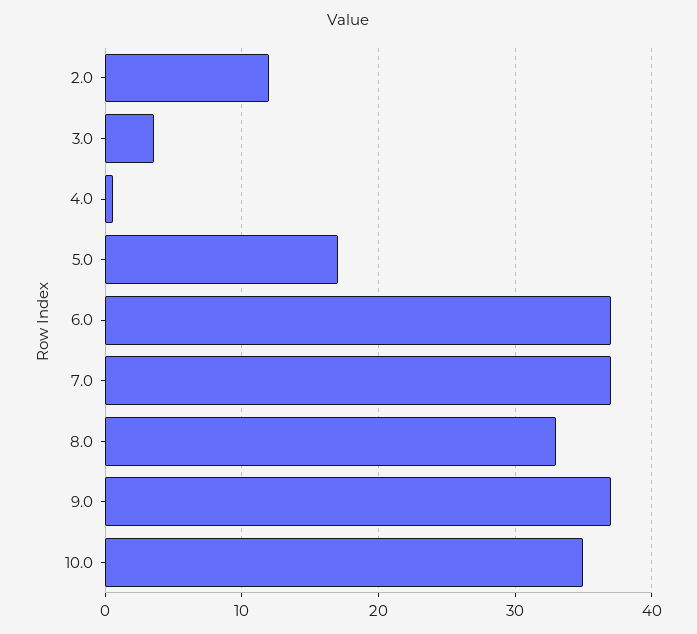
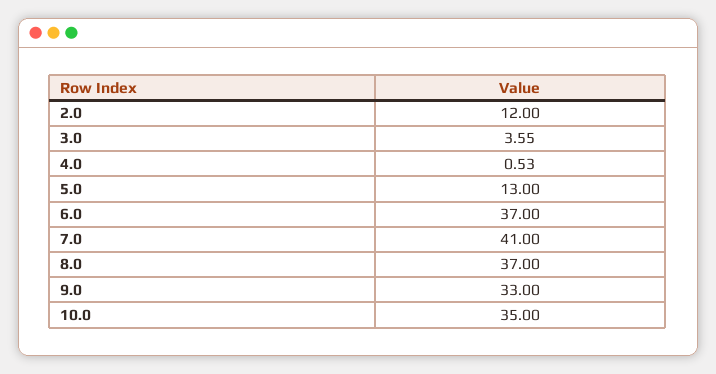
  {
    "2.0": 12,
    "3.0": 3.55,
    "4.0": 0.53,
-   "5.0": 17,
+   "5.0": 13,
    "6.0": 37,
-   "7.0": 37,
+   "7.0": 41,
-   "8.0": 33,
+   "8.0": 37,
-   "9.0": 37,
+   "9.0": 33,
    "10.0": 35
  }

